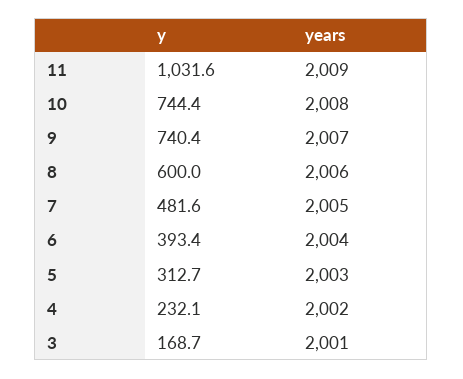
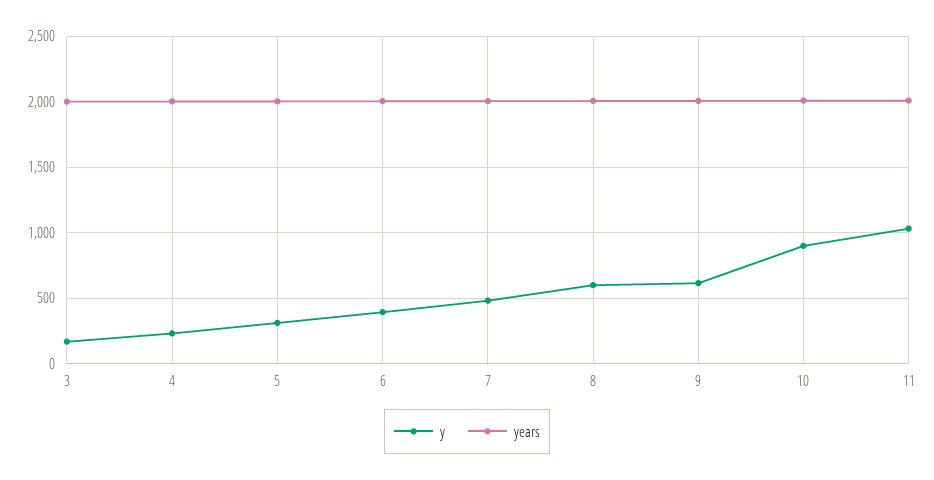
  {
    "y": {
      "11": 1031.6,
-     "10": 744.4,
+     "10": 900,
-     "9": 740.4,
+     "9": 600,
      "8": 600,
      "7": 481.6,
      "6": 393.4,
      "5": 312.7,
      "4": 232.1,
      "3": 168.7
    },
    "years": {
      "11": 2009,
      "10": 2008,
      "9": 2007,
      "8": 2006,
      "7": 2005,
      "6": 2004,
      "5": 2003,
      "4": 2002,
      "3": 2001
    }
  }

